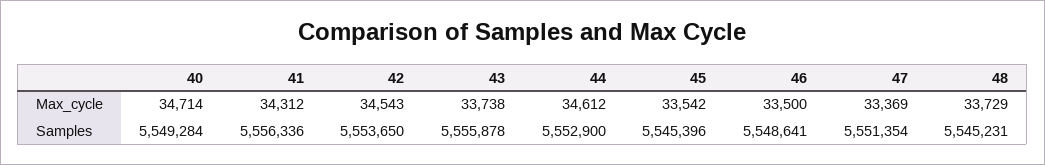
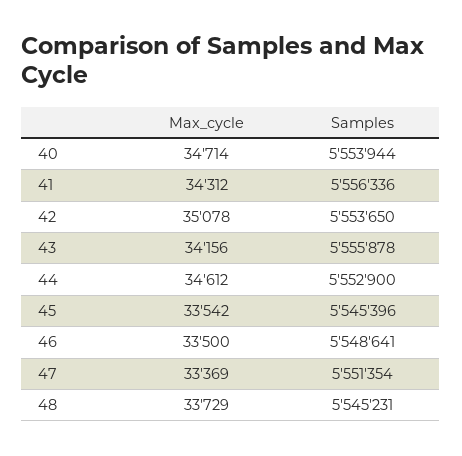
  {
    "40": {
      "Max_cycle": 34714,
-     "Samples": 5549284
+     "Samples": 5553944
    },
    "41": {
      "Max_cycle": 34312,
      "Samples": 5556336
    },
    "42": {
-     "Max_cycle": 34543,
+     "Max_cycle": 35078,
      "Samples": 5553650
    },
    "43": {
-     "Max_cycle": 33738,
+     "Max_cycle": 34156,
      "Samples": 5555878
    },
    "44": {
      "Max_cycle": 34612,
      "Samples": 5552900
    },
    "45": {
      "Max_cycle": 33542,
      "Samples": 5545396
    },
    "46": {
      "Max_cycle": 33500,
      "Samples": 5548641
    },
    "47": {
      "Max_cycle": 33369,
      "Samples": 5551354
    },
    "48": {
      "Max_cycle": 33729,
      "Samples": 5545231
    }
  }

